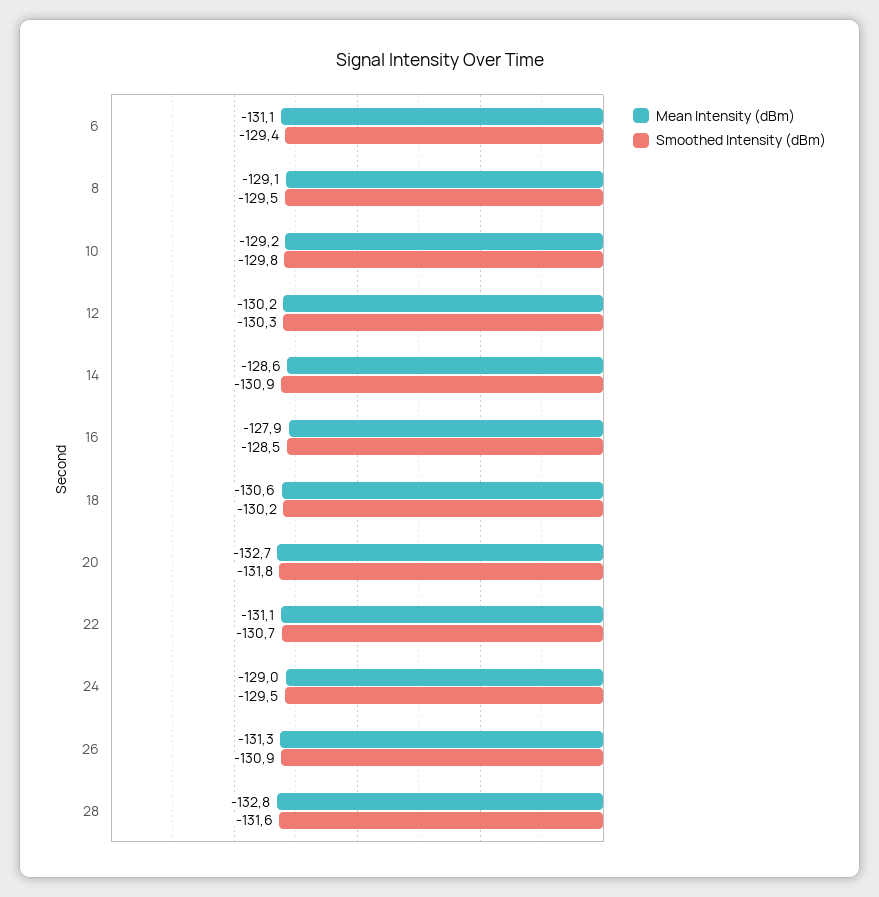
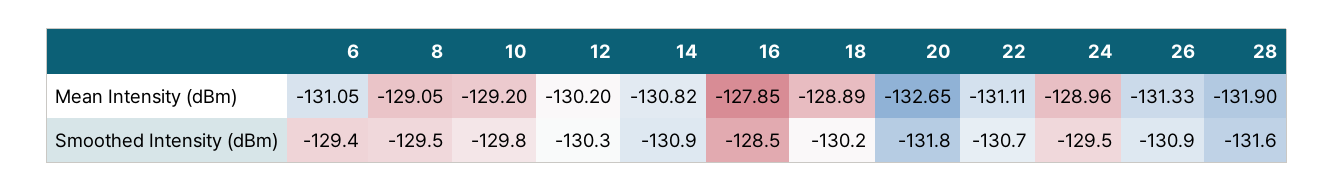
  {
    "Mean Intensity (dBm)": {
      "6": -131.05,
      "8": -129.05,
      "10": -129.2,
      "12": -130.2,
-     "14": -128.6,
+     "14": -130.82,
      "16": -127.85,
-     "18": -130.6,
+     "18": -128.89,
      "20": -132.65,
      "22": -131.11,
      "24": -128.96,
      "26": -131.33,
-     "28": -132.8
+     "28": -131.9
    },
    "Smoothed Intensity (dBm)": {
      "6": -129.4,
      "8": -129.5,
      "10": -129.8,
      "12": -130.3,
      "14": -130.9,
      "16": -128.5,
      "18": -130.2,
      "20": -131.8,
      "22": -130.7,
      "24": -129.5,
      "26": -130.9,
      "28": -131.6
    }
  }

